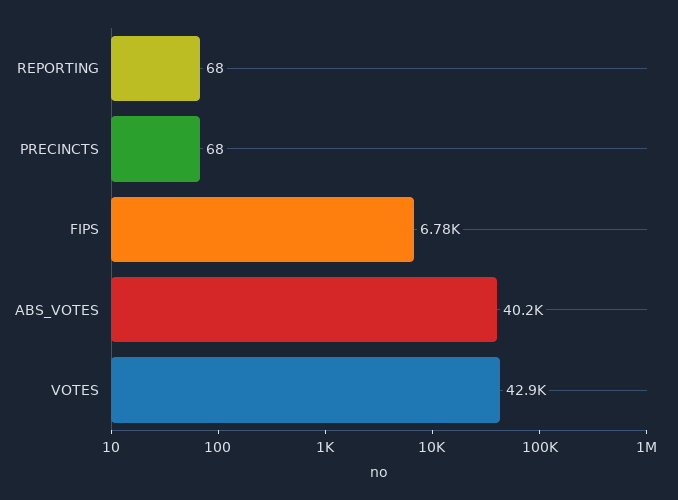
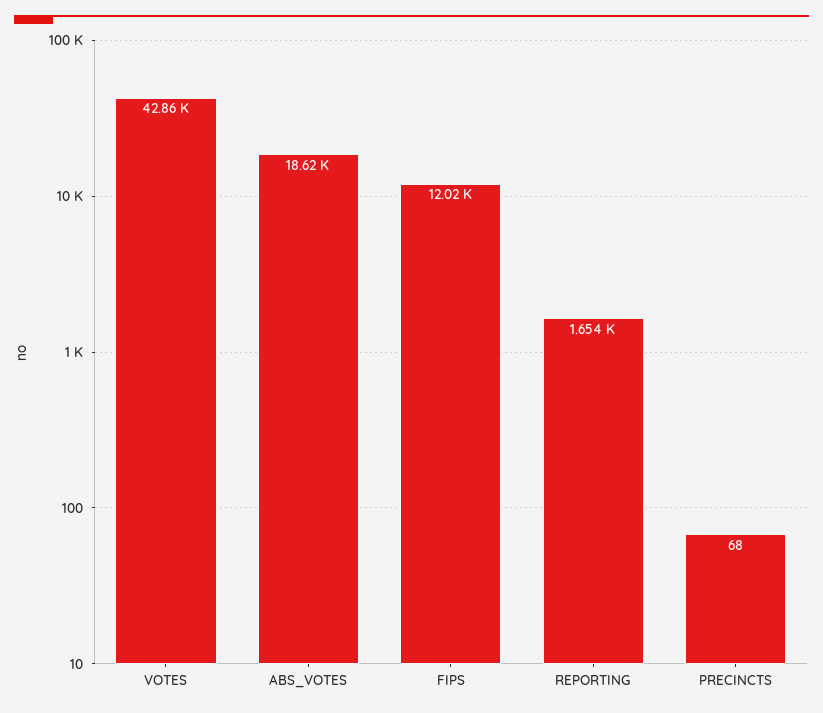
  {
-   "REPORTING": 68,
+   "REPORTING": 1654,
    "PRECINCTS": 68,
-   "FIPS": 6780,
+   "FIPS": 12020,
-   "ABS_VOTES": 40200,
+   "ABS_VOTES": 18620,
    "VOTES": 42860
  }

